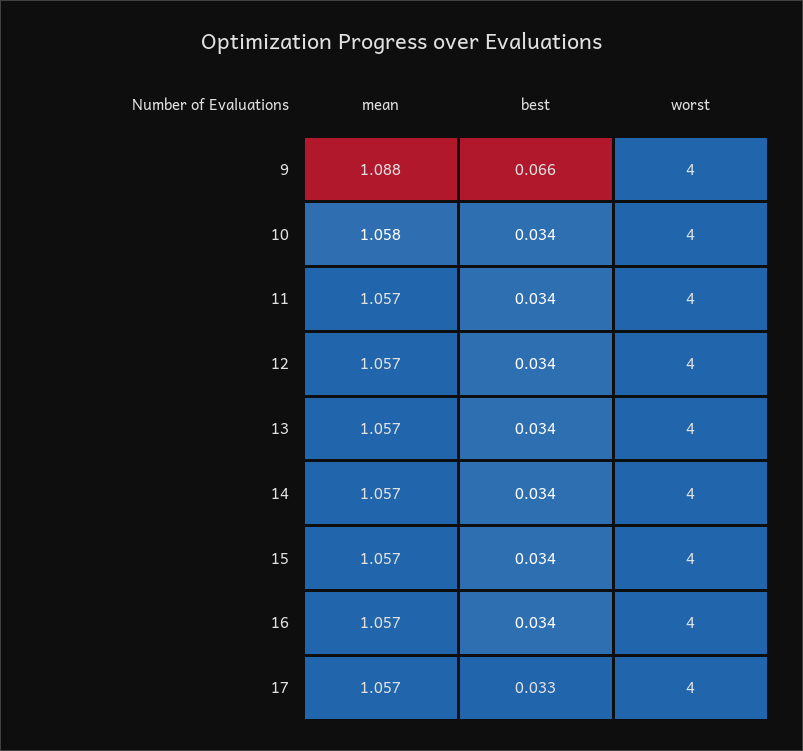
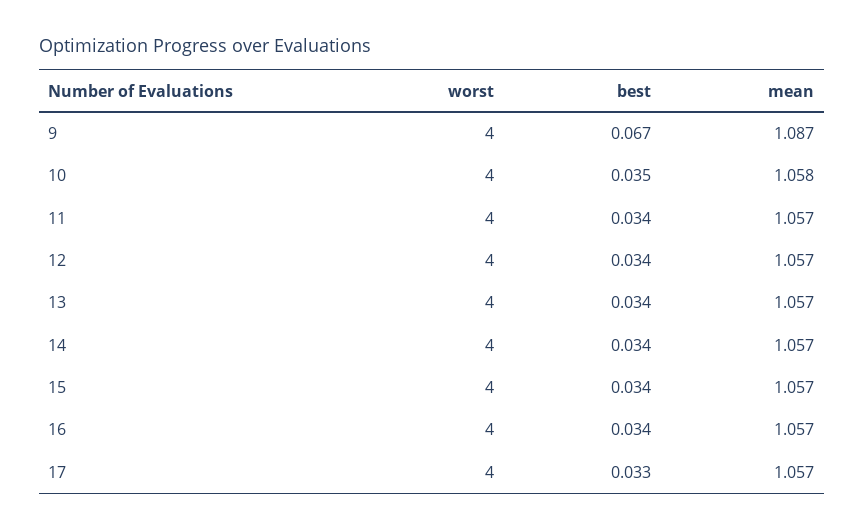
  {
    "mean": {
-     "9": 1.088,
+     "9": 1.087,
      "10": 1.058,
      "11": 1.057,
      "12": 1.057,
      "13": 1.057,
      "14": 1.057,
      "15": 1.057,
      "16": 1.057,
      "17": 1.057
    },
    "best": {
-     "9": 0.066,
+     "9": 0.067,
-     "10": 0.034,
+     "10": 0.035,
      "11": 0.034,
      "12": 0.034,
      "13": 0.034,
      "14": 0.034,
      "15": 0.034,
      "16": 0.034,
      "17": 0.033
    },
    "worst": {
      "9": 4,
      "10": 4,
      "11": 4,
      "12": 4,
      "13": 4,
      "14": 4,
      "15": 4,
      "16": 4,
      "17": 4
    }
  }

